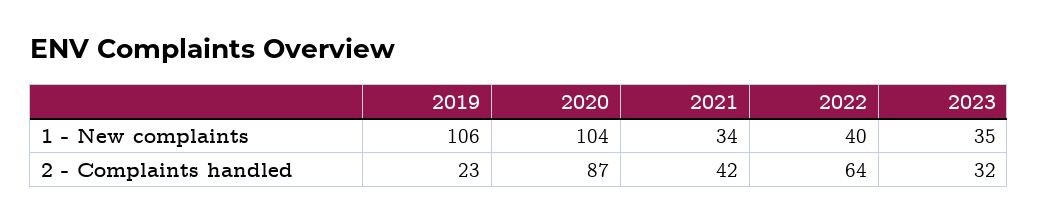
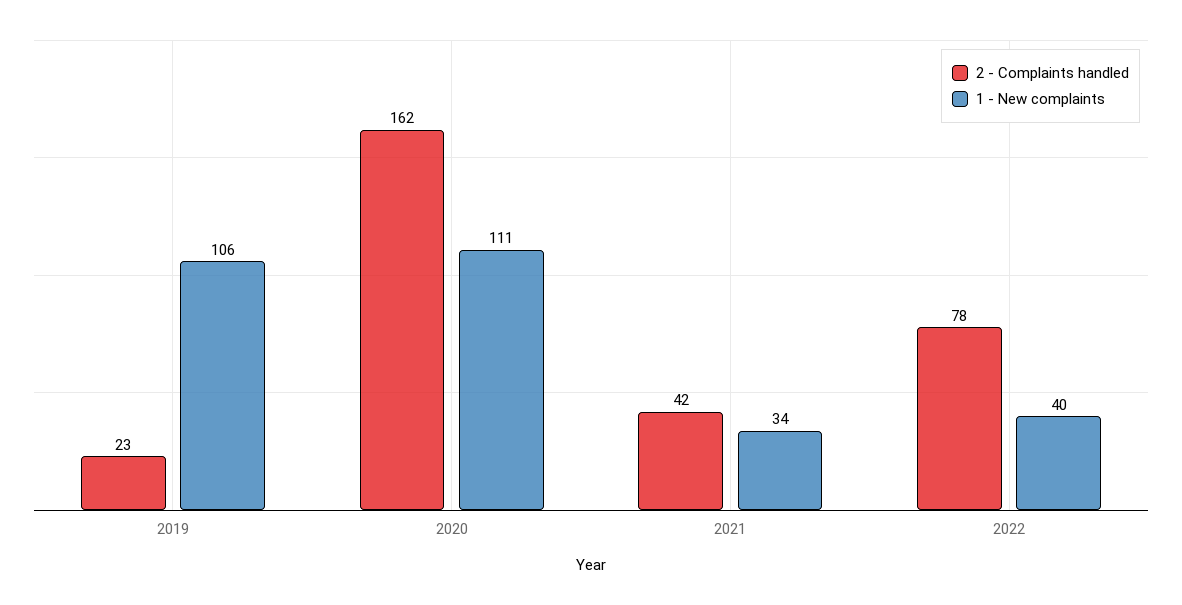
  {
    "1 - New complaints": {
      "2019": 106,
-     "2020": 104,
+     "2020": 111,
      "2021": 34,
-     "2022": 40,
+     "2022": 40
-     "2023": 35
    },
    "2 - Complaints handled": {
      "2019": 23,
-     "2020": 87,
+     "2020": 162,
      "2021": 42,
-     "2022": 64,
+     "2022": 78
-     "2023": 32
    }
  }

